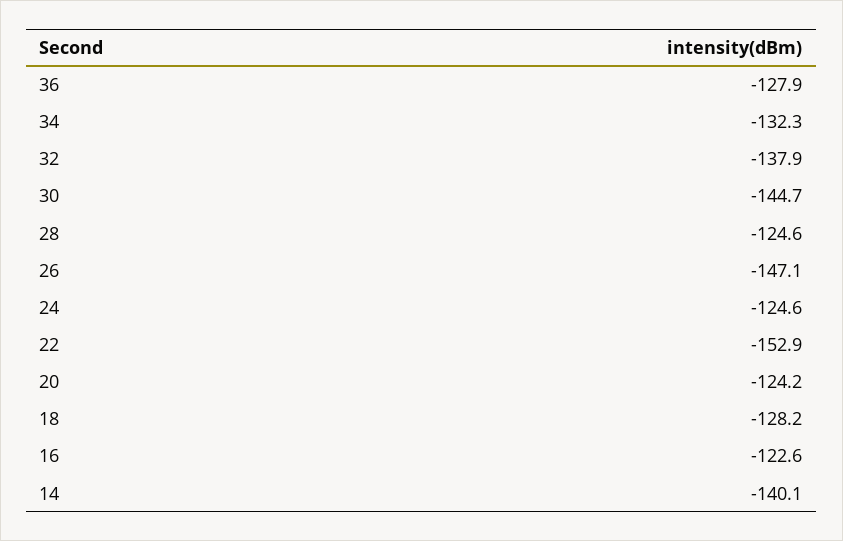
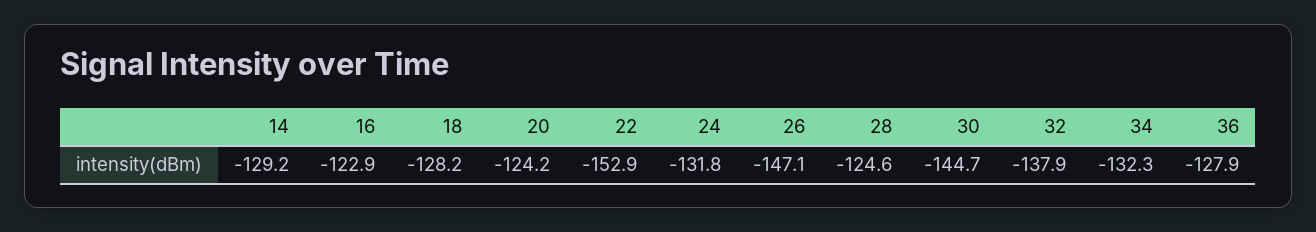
  {
    "36": -127.9,
    "34": -132.3,
    "32": -137.9,
    "30": -144.7,
    "28": -124.6,
    "26": -147.1,
-   "24": -124.6,
+   "24": -131.8,
    "22": -152.9,
    "20": -124.2,
    "18": -128.2,
-   "16": -122.6,
+   "16": -122.9,
-   "14": -140.1
+   "14": -129.2
  }

